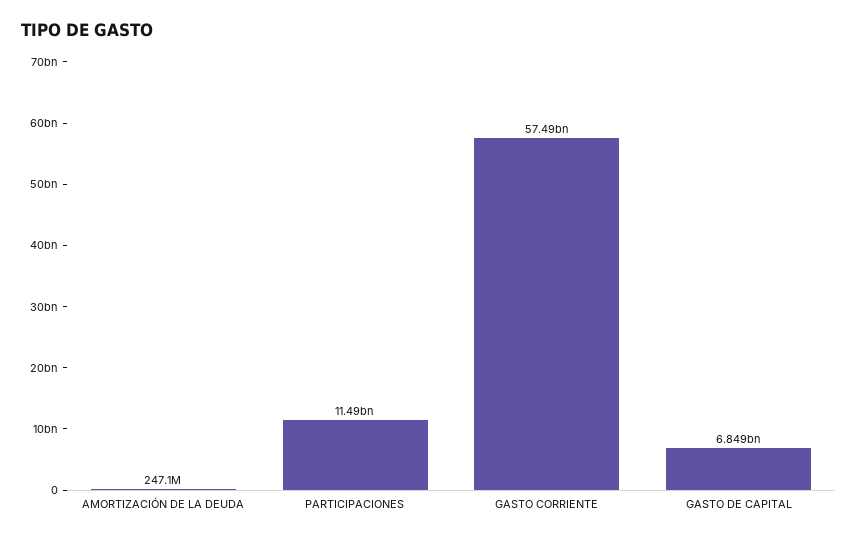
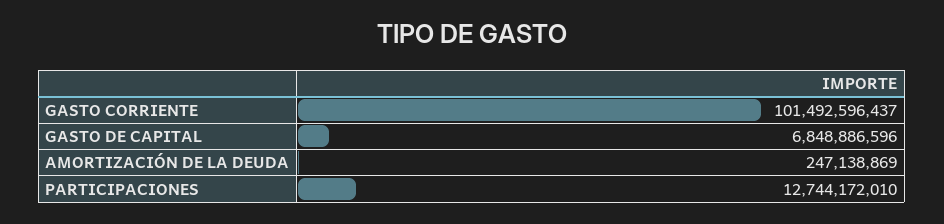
  {
    "AMORTIZACIÓN DE LA DEUDA": 247138869,
-   "PARTICIPACIONES": 11490000000,
+   "PARTICIPACIONES": 12744172010,
-   "GASTO CORRIENTE": 57490000000,
+   "GASTO CORRIENTE": 101492596437,
    "GASTO DE CAPITAL": 6848886596
  }

